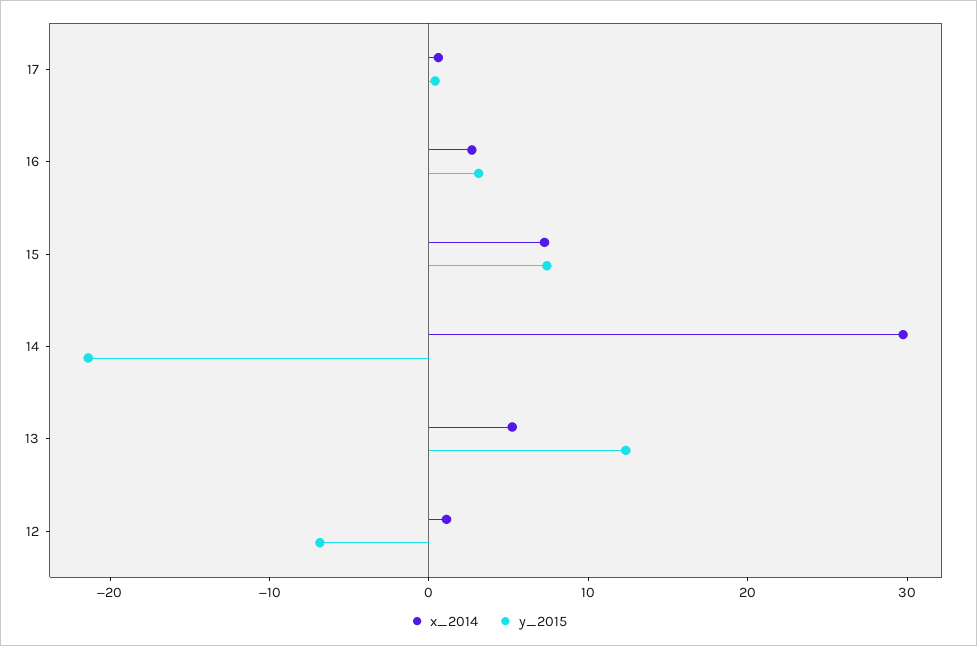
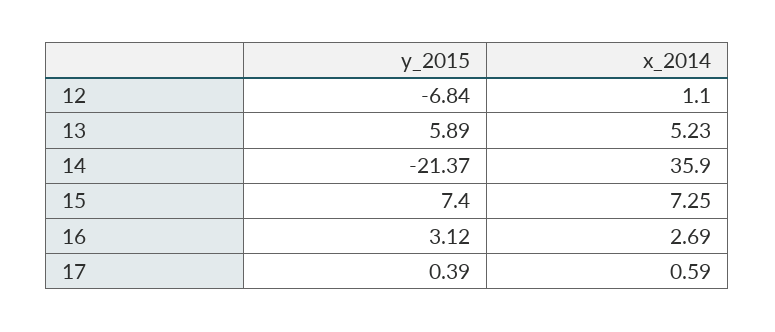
  {
    "x_2014": {
      "17": 0.59,
      "16": 2.69,
      "15": 7.25,
-     "14": 30,
+     "14": 35.9,
      "13": 5.23,
      "12": 1.1
    },
    "y_2015": {
      "17": 0.39,
      "16": 3.12,
      "15": 7.4,
      "14": -21.37,
-     "13": 12,
+     "13": 5.89,
      "12": -6.84
    }
  }

